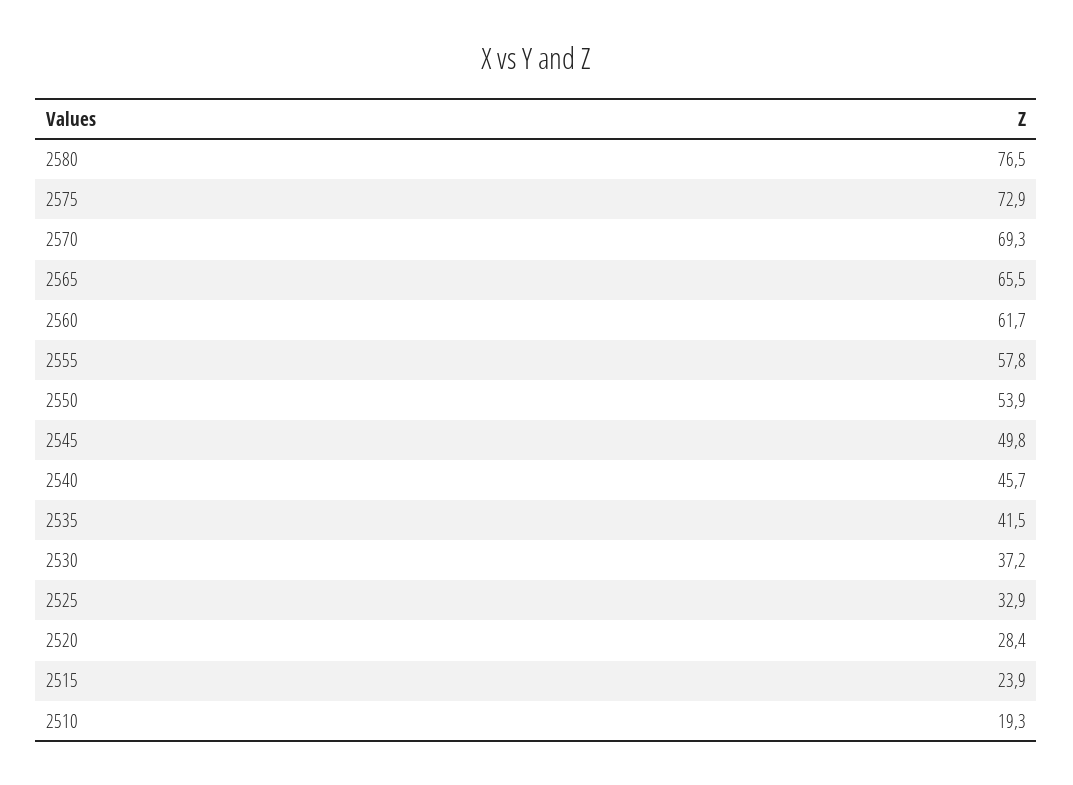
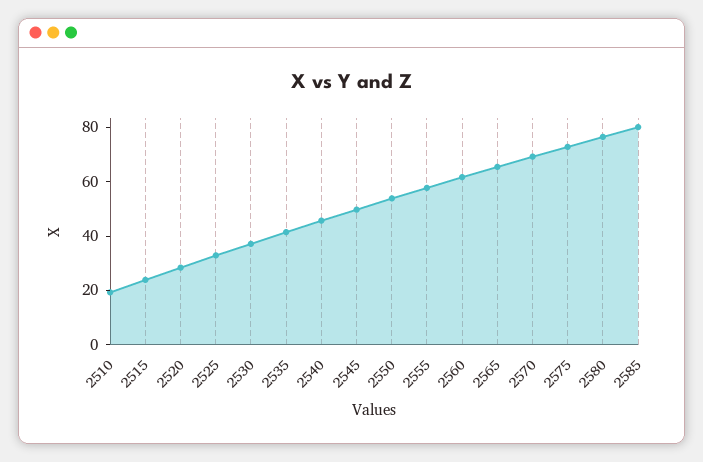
  {
    "2580": 76.5,
    "2575": 72.9,
    "2570": 69.3,
    "2565": 65.5,
    "2560": 61.7,
    "2555": 57.8,
    "2550": 53.9,
    "2545": 49.8,
    "2540": 45.7,
    "2535": 41.5,
    "2530": 37.2,
    "2525": 32.9,
    "2520": 28.4,
    "2515": 23.9,
-   "2510": 19.3
+   "2510": 19.3,
+   "2585": 80
  }

